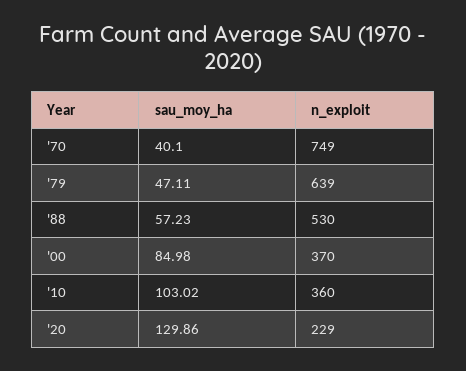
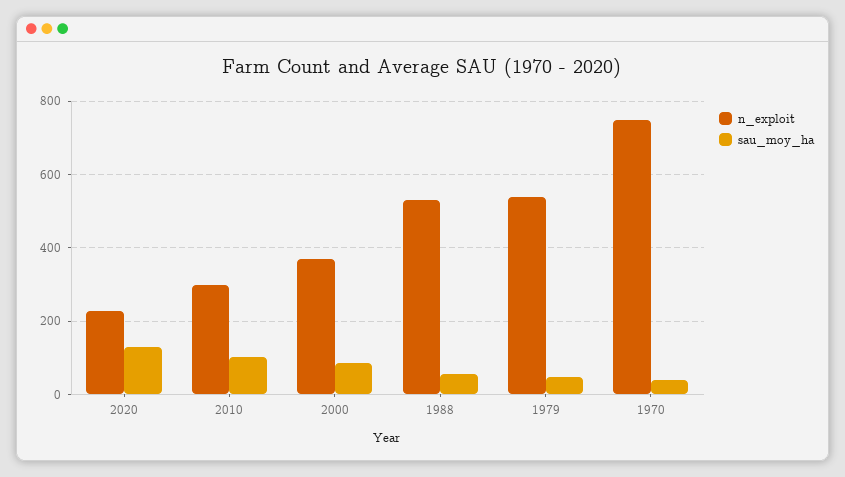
  {
    "sau_moy_ha": {
      "'70": 40.1,
      "'79": 47.11,
      "'88": 57.23,
      "'00": 84.98,
      "'10": 103.02,
      "'20": 129.86
    },
    "n_exploit": {
      "'70": 749,
-     "'79": 639,
+     "'79": 540,
      "'88": 530,
      "'00": 370,
-     "'10": 360,
+     "'10": 300,
      "'20": 229
    }
  }

